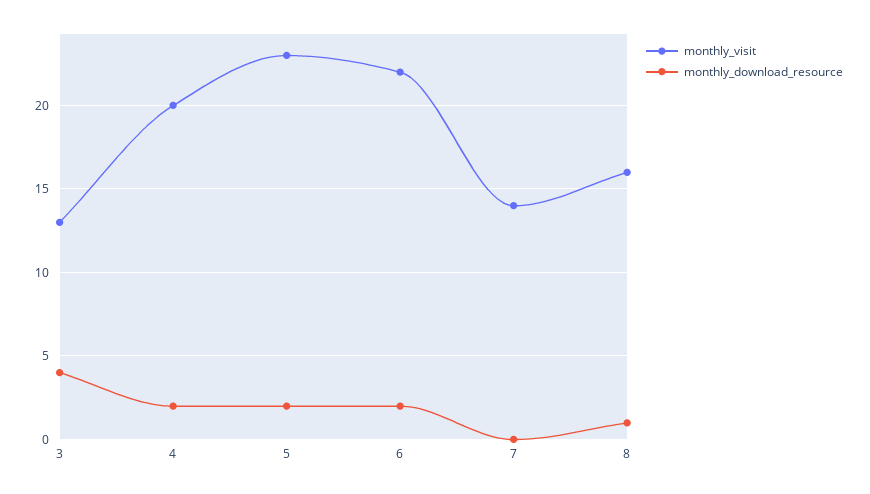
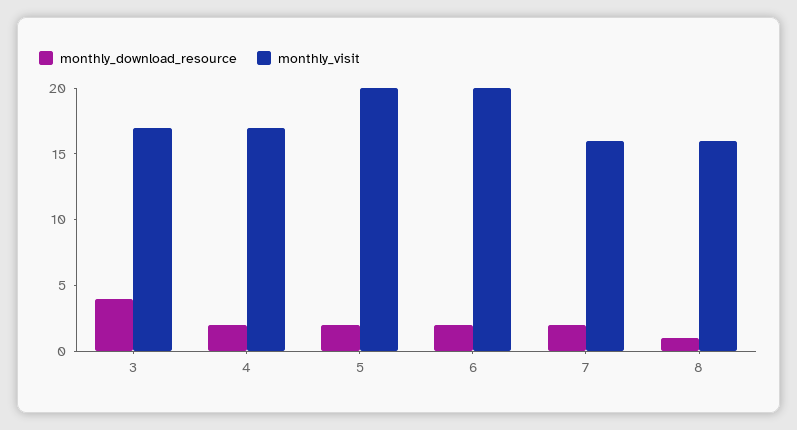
  {
    "monthly_visit": {
-     "3": 13,
+     "3": 17,
-     "4": 20,
+     "4": 17,
-     "5": 23,
+     "5": 20,
-     "6": 22,
+     "6": 20,
-     "7": 14,
+     "7": 16,
      "8": 16
    },
    "monthly_download_resource": {
      "3": 4,
      "4": 2,
      "5": 2,
      "6": 2,
-     "7": 0,
+     "7": 2,
      "8": 1
    }
  }

